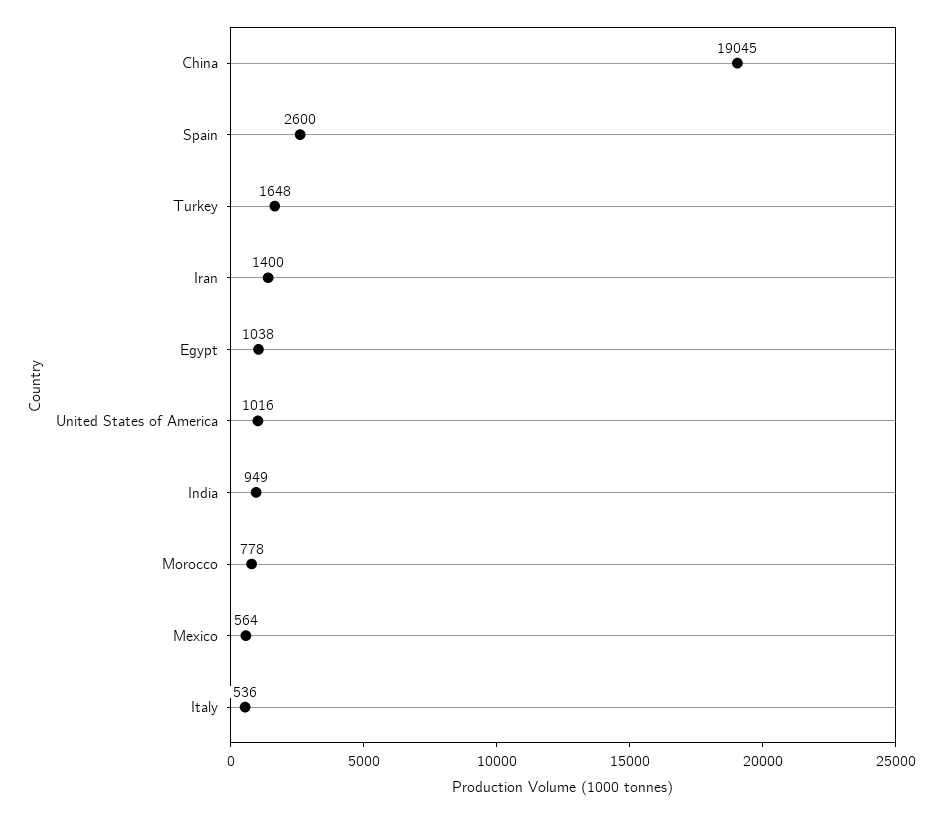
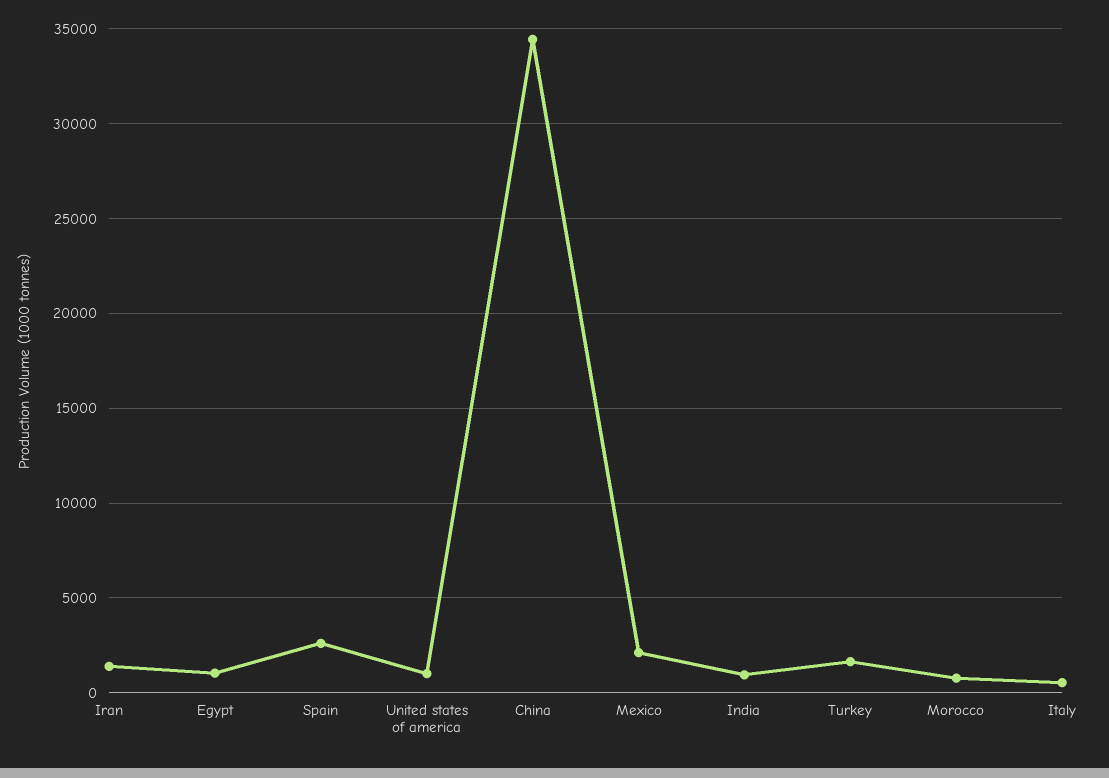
  {
-   "China": 19045,
+   "China": 34500,
    "Spain": 2600,
    "Turkey": 1648,
    "Iran": 1400,
    "Egypt": 1038,
    "United States of America": 1016,
    "India": 949,
    "Morocco": 778,
-   "Mexico": 564,
+   "Mexico": 2000,
    "Italy": 536
  }

